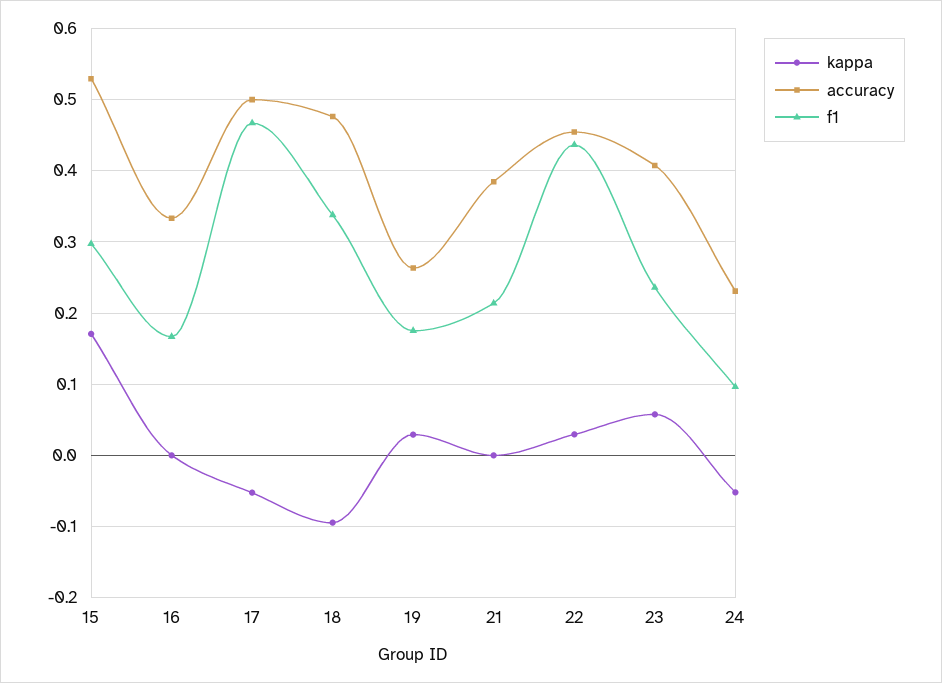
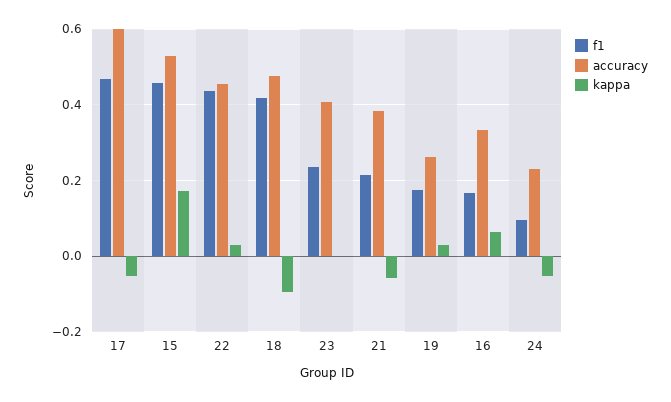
  {
    "kappa": {
      "15": 0.17,
-     "16": 0,
+     "16": 0.06,
      "17": -0.05,
      "18": -0.09,
      "19": 0.03,
-     "21": 0,
+     "21": -0.06,
      "22": 0.03,
-     "23": 0.06,
+     "23": 0,
      "24": -0.05
    },
    "accuracy": {
      "15": 0.53,
      "16": 0.33,
-     "17": 0.5,
+     "17": 0.6,
      "18": 0.48,
      "19": 0.26,
      "21": 0.38,
      "22": 0.45,
      "23": 0.41,
      "24": 0.23
    },
    "f1": {
-     "15": 0.3,
+     "15": 0.46,
      "16": 0.17,
      "17": 0.47,
-     "18": 0.34,
+     "18": 0.42,
      "19": 0.18,
      "21": 0.21,
      "22": 0.44,
      "23": 0.24,
      "24": 0.1
    }
  }

